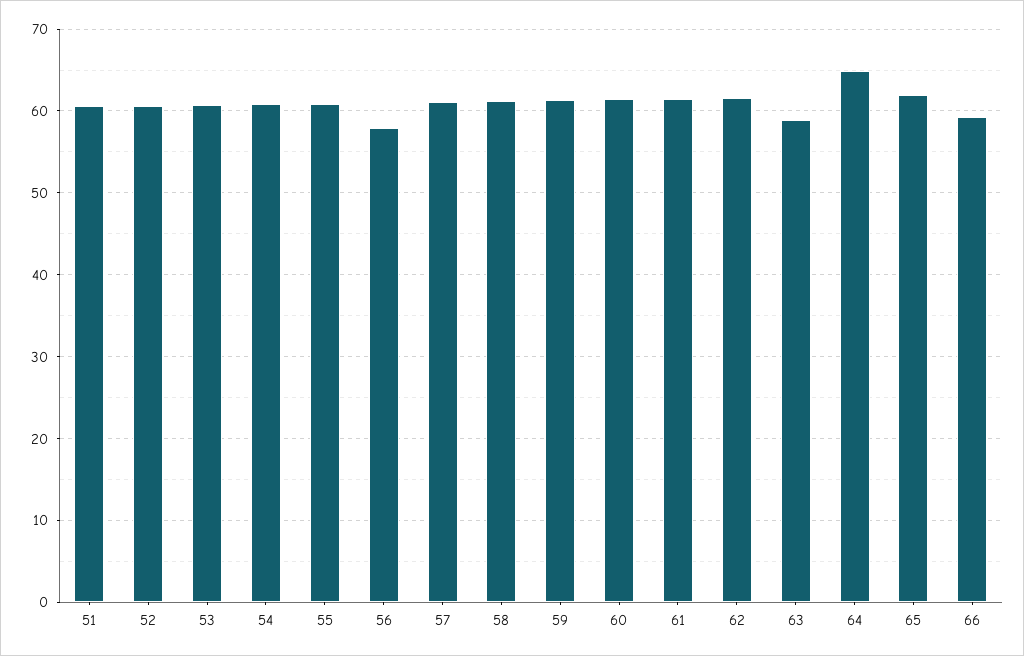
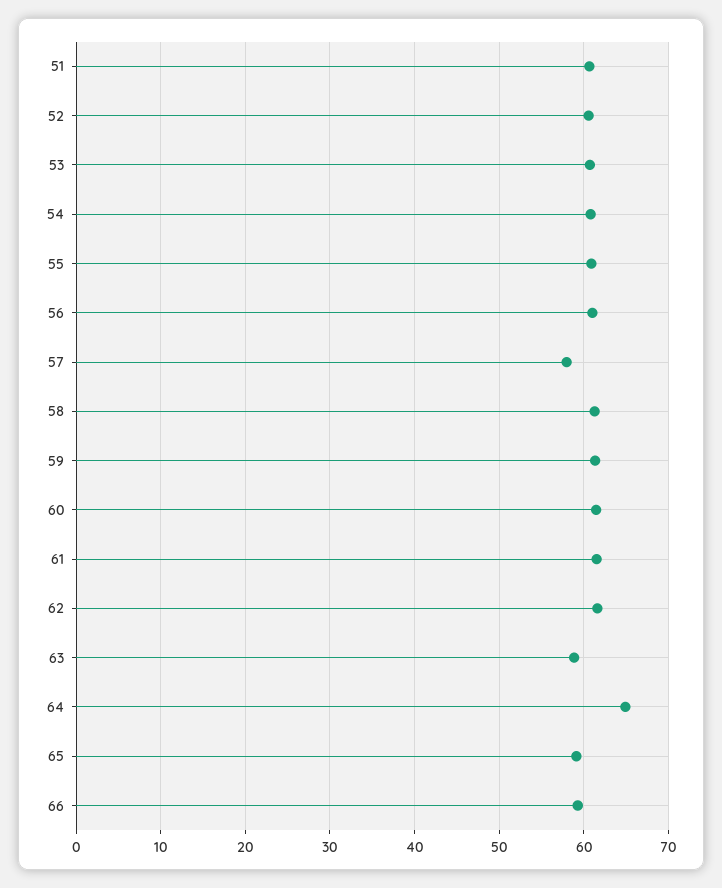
  {
    "51": 61,
    "52": 61,
    "53": 61,
    "54": 61,
    "55": 61,
-   "56": 58,
+   "56": 61,
-   "57": 61,
+   "57": 58,
    "58": 61,
    "59": 61,
    "60": 61,
    "61": 62,
    "62": 62,
    "63": 59,
    "64": 65,
-   "65": 62,
+   "65": 59,
    "66": 59
  }

